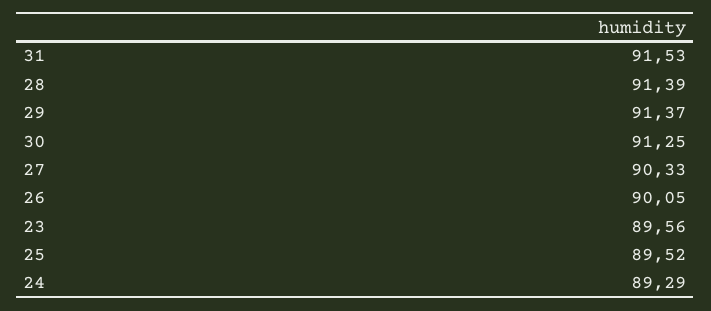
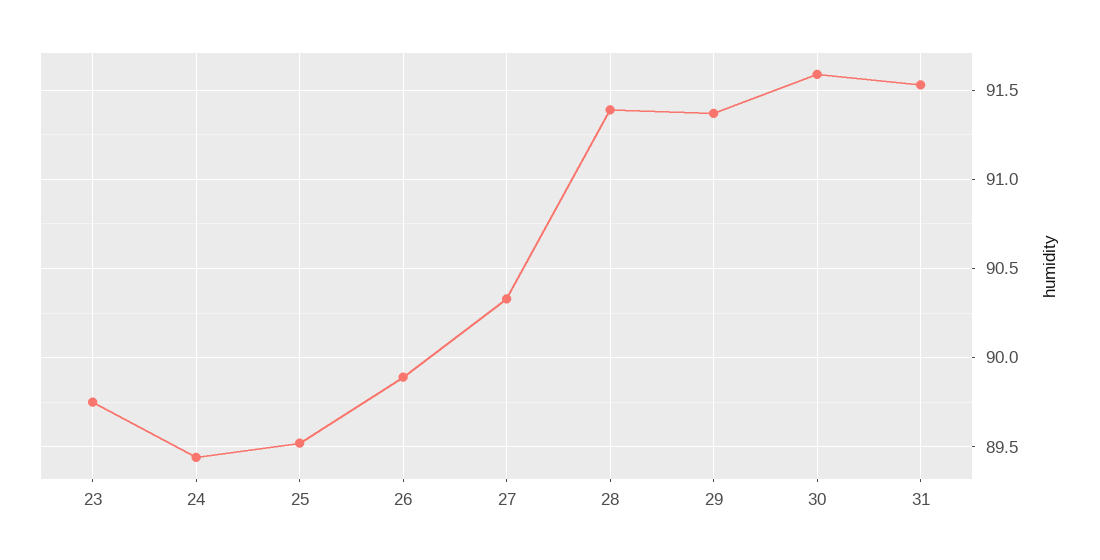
  {
    "31": 91.53,
    "28": 91.39,
    "29": 91.37,
-   "30": 91.25,
+   "30": 91.6,
    "27": 90.33,
-   "26": 90.05,
+   "26": 89.9,
-   "23": 89.56,
+   "23": 89.75,
    "25": 89.52,
-   "24": 89.29
+   "24": 89.45
  }

